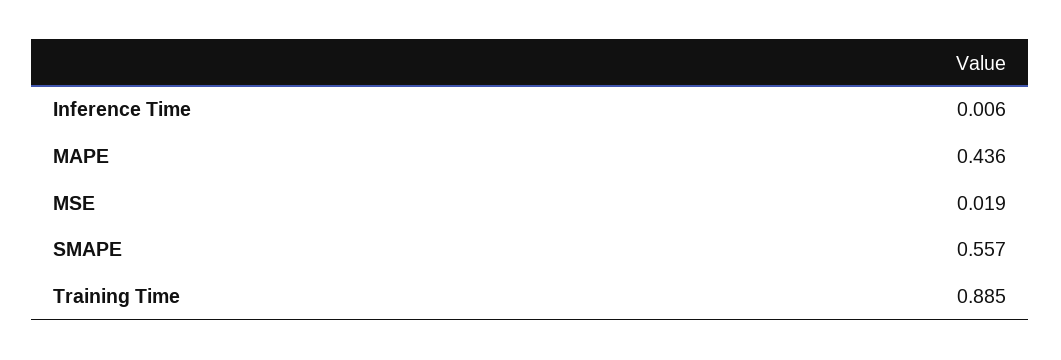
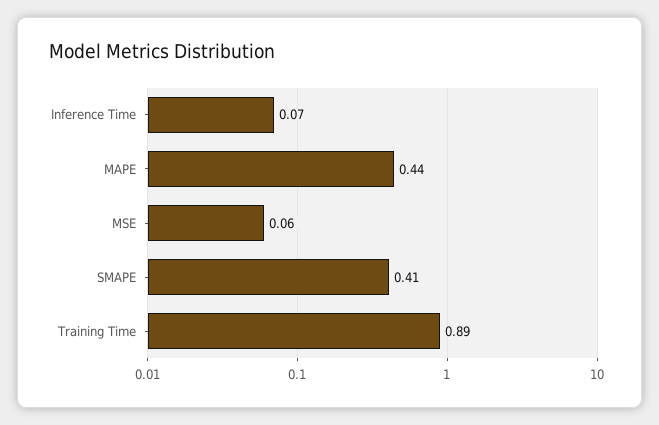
  {
-   "Inference Time": 0.006,
+   "Inference Time": 0.07,
    "MAPE": 0.436,
-   "MSE": 0.019,
+   "MSE": 0.06,
-   "SMAPE": 0.557,
+   "SMAPE": 0.41,
    "Training Time": 0.885
  }

